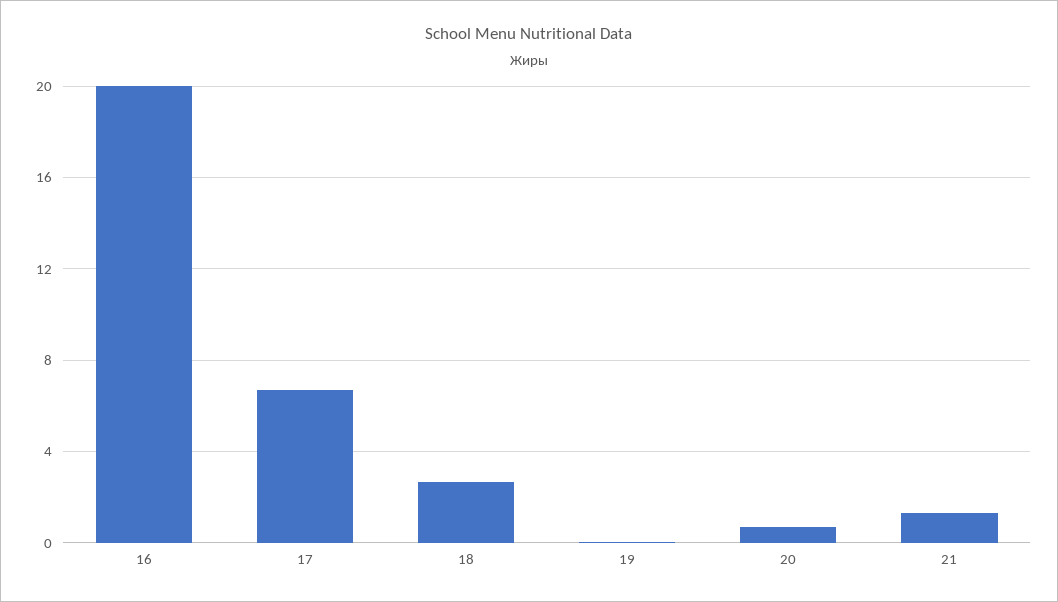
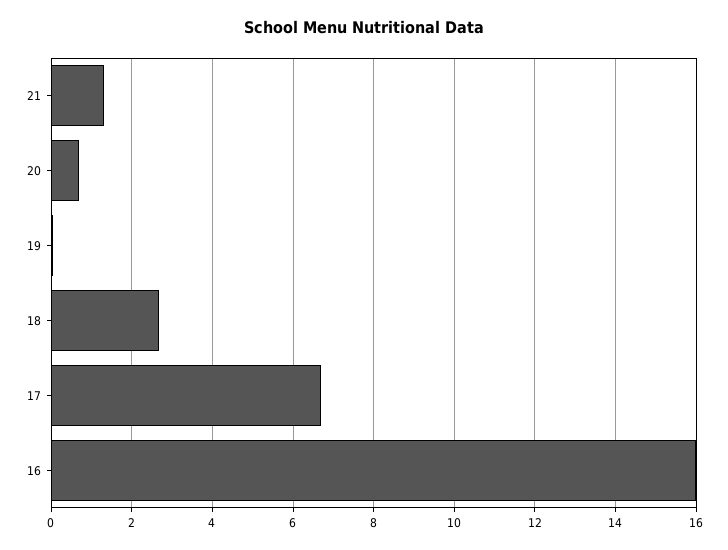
  {
-   "16": 20,
+   "16": 16,
    "17": 6.8,
    "18": 2.6,
    "19": 0,
    "20": 0.8,
    "21": 1.4
  }

